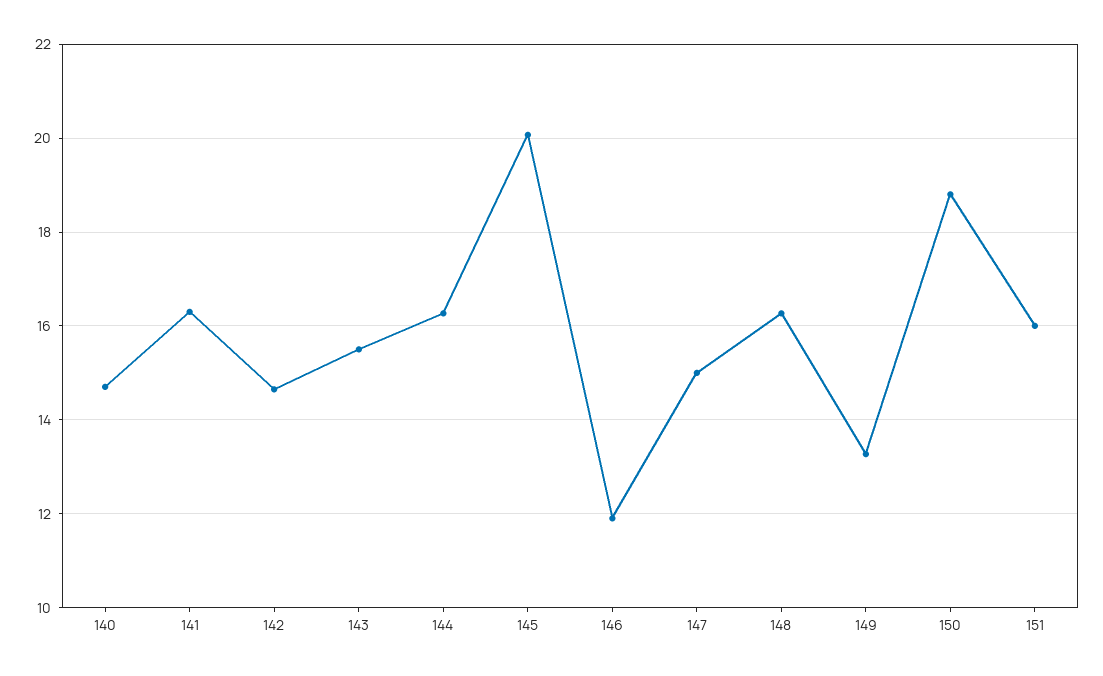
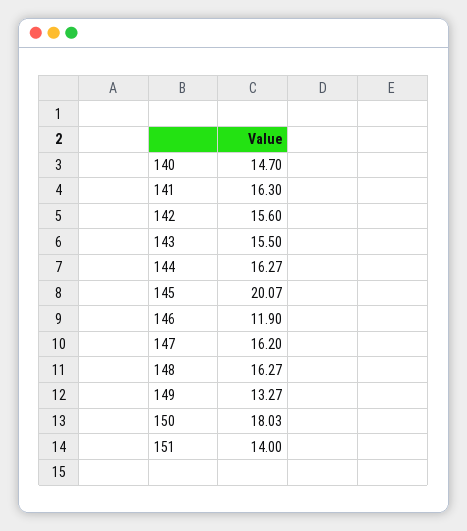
  {
    "140": 14.7,
    "141": 16.3,
-   "142": 14.6,
+   "142": 15.6,
    "143": 15.5,
    "144": 16.27,
    "145": 20.07,
    "146": 11.9,
-   "147": 15,
+   "147": 16.2,
    "148": 16.27,
    "149": 13.27,
-   "150": 18.8,
+   "150": 18.03,
-   "151": 16
+   "151": 14
  }

